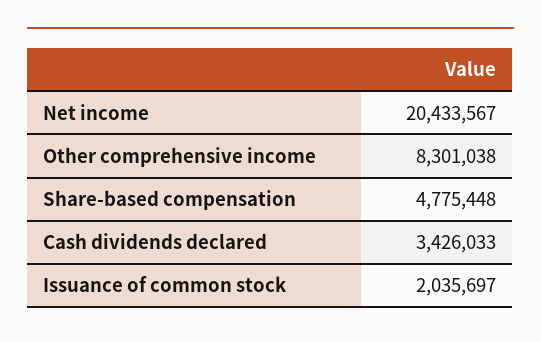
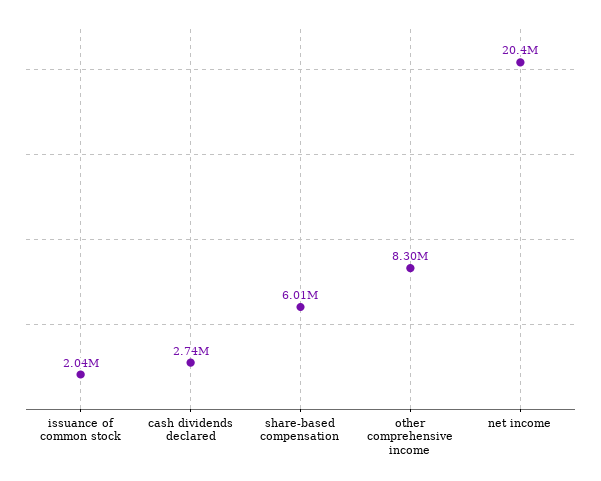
  {
    "Net income": 20433567,
    "Other comprehensive income": 8301038,
-   "Share-based compensation": 4775448,
+   "Share-based compensation": 6010000,
-   "Cash dividends declared": 3426033,
+   "Cash dividends declared": 2740000,
    "Issuance of common stock": 2035697
  }

